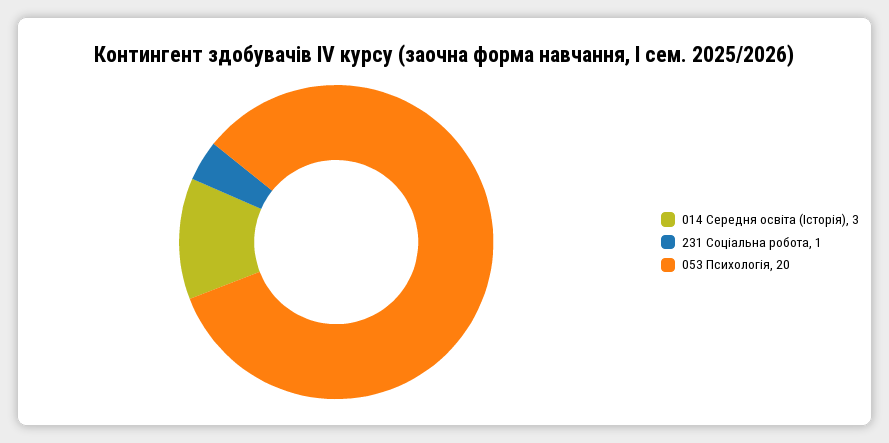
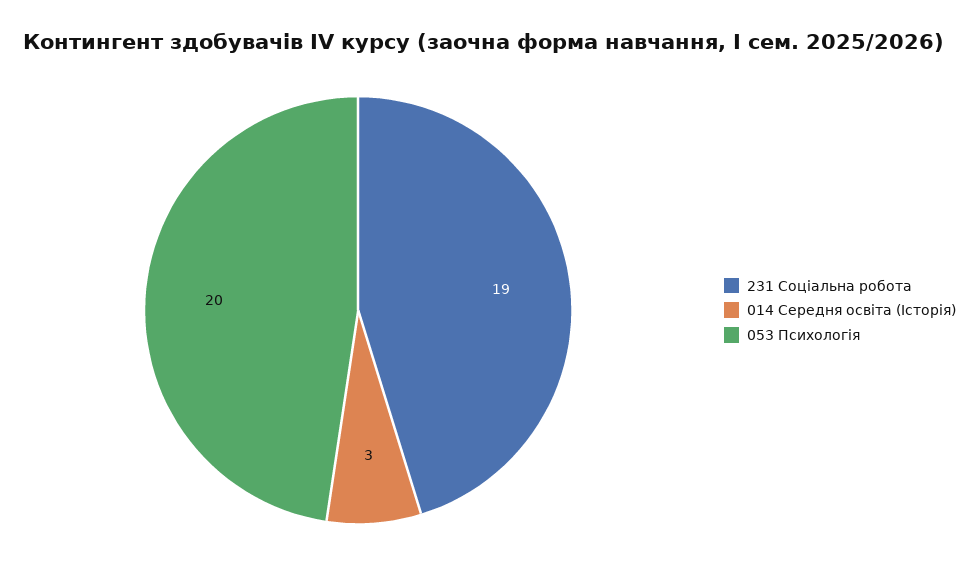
  {
    "014 Середня освіта (Історія)": 3,
-   "231 Соціальна робота": 1,
+   "231 Соціальна робота": 19,
    "053 Психологія": 20
  }

